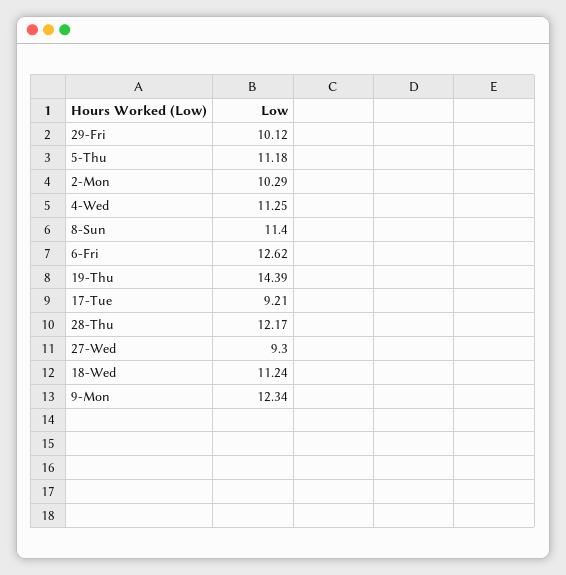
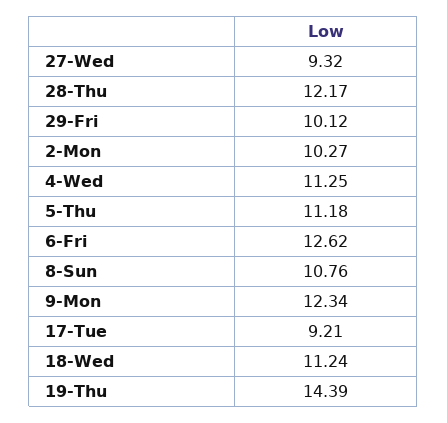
  {
    "29-Fri": 10.12,
    "5-Thu": 11.18,
-   "2-Mon": 10.29,
+   "2-Mon": 10.27,
    "4-Wed": 11.25,
-   "8-Sun": 11.4,
+   "8-Sun": 10.76,
    "6-Fri": 12.62,
    "19-Thu": 14.39,
    "17-Tue": 9.21,
    "28-Thu": 12.17,
-   "27-Wed": 9.3,
+   "27-Wed": 9.32,
    "18-Wed": 11.24,
    "9-Mon": 12.34
  }

